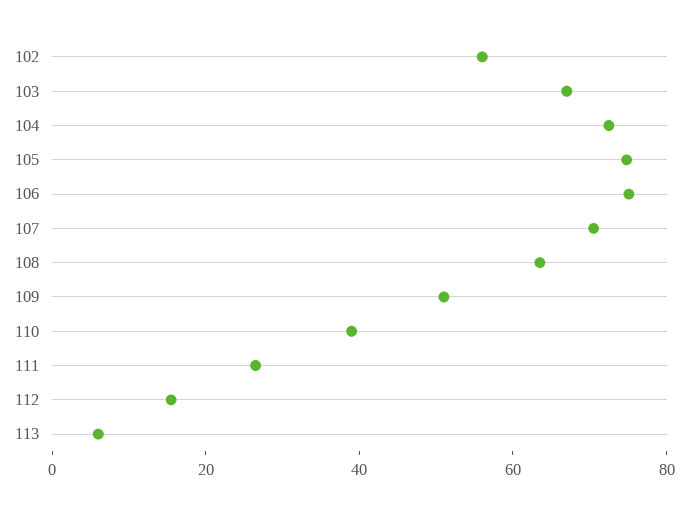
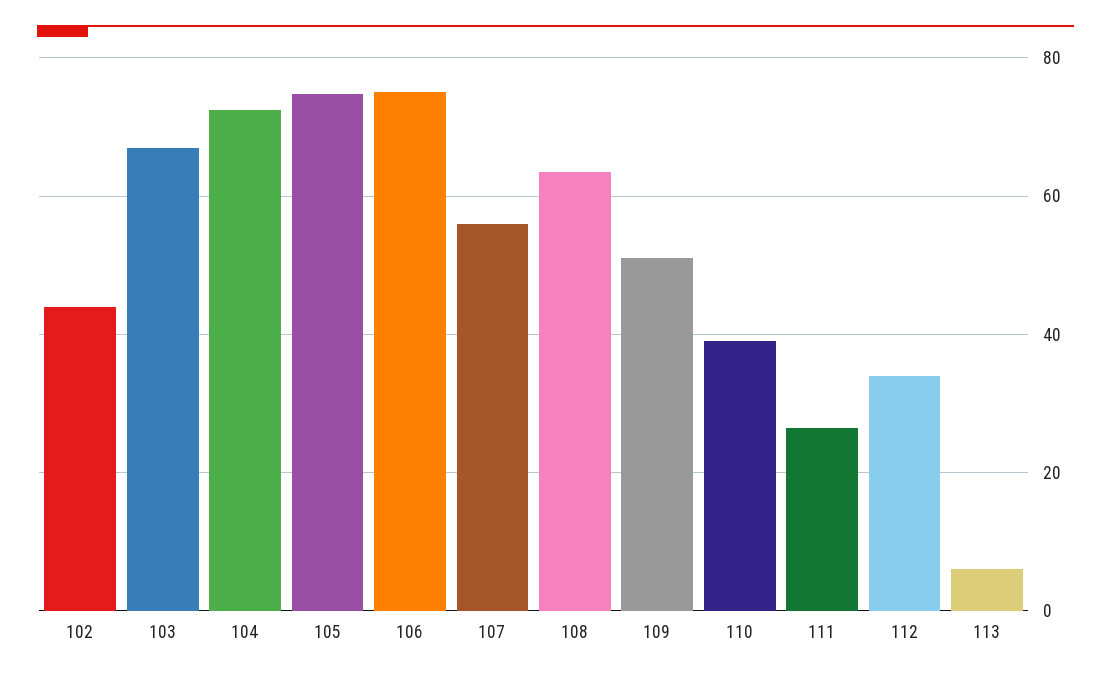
  {
-   "102": 55,
+   "102": 44,
    "103": 68,
    "104": 72,
    "105": 74,
    "106": 76,
-   "107": 70,
+   "107": 56,
    "108": 64,
    "109": 52,
    "110": 40,
    "111": 26,
-   "112": 15,
+   "112": 34,
    "113": 6
  }

